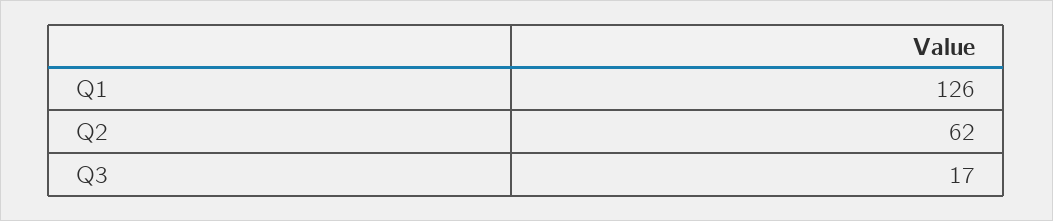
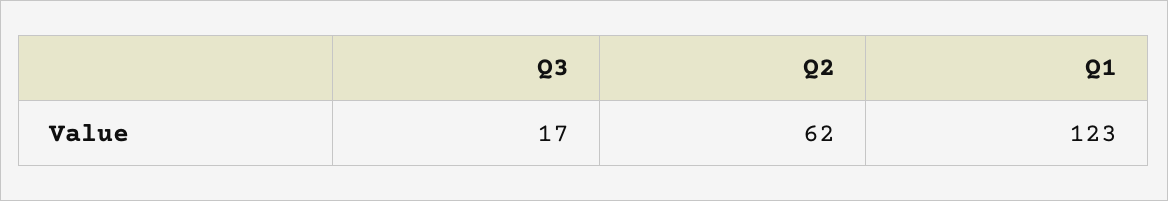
  {
-   "Q1": 126,
+   "Q1": 123,
    "Q2": 62,
    "Q3": 17
  }

